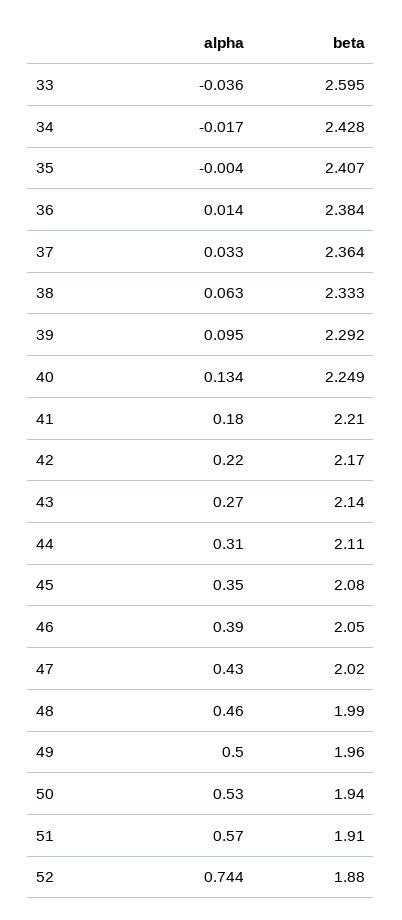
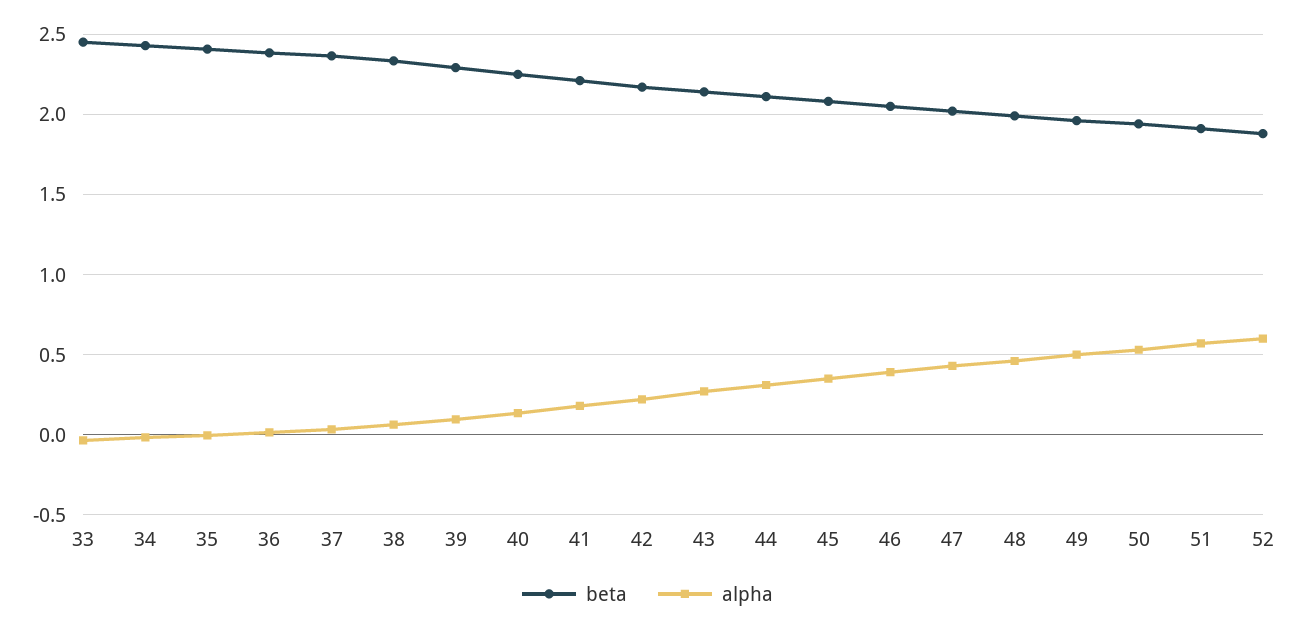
  {
    "alpha": {
      "33": -0.036,
      "34": -0.017,
      "35": -0.004,
      "36": 0.014,
      "37": 0.033,
      "38": 0.063,
      "39": 0.095,
      "40": 0.134,
      "41": 0.18,
      "42": 0.22,
      "43": 0.27,
      "44": 0.31,
      "45": 0.35,
      "46": 0.39,
      "47": 0.43,
      "48": 0.46,
      "49": 0.5,
      "50": 0.53,
      "51": 0.57,
-     "52": 0.744
+     "52": 0.6
    },
    "beta": {
-     "33": 2.595,
+     "33": 2.45,
      "34": 2.428,
      "35": 2.407,
      "36": 2.384,
      "37": 2.364,
      "38": 2.333,
      "39": 2.292,
      "40": 2.249,
      "41": 2.21,
      "42": 2.17,
      "43": 2.14,
      "44": 2.11,
      "45": 2.08,
      "46": 2.05,
      "47": 2.02,
      "48": 1.99,
      "49": 1.96,
      "50": 1.94,
      "51": 1.91,
      "52": 1.88
    }
  }

